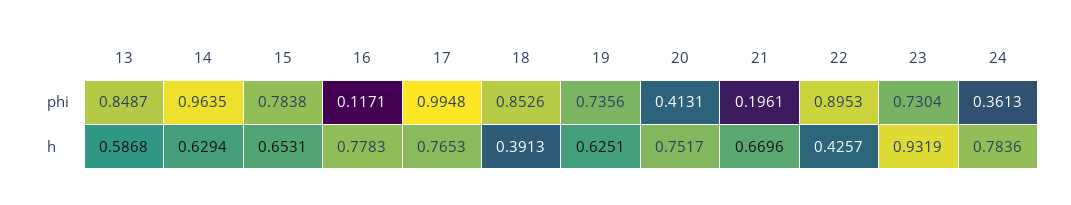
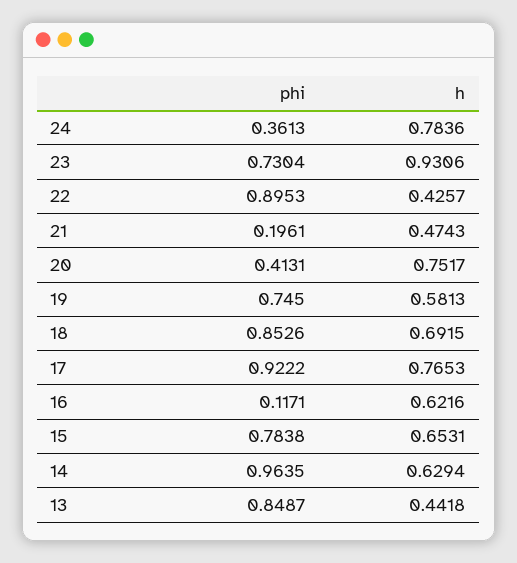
  {
    "13": {
      "phi": 0.8487,
-     "h": 0.5868
+     "h": 0.4418
    },
    "14": {
      "phi": 0.9635,
      "h": 0.6294
    },
    "15": {
      "phi": 0.7838,
      "h": 0.6531
    },
    "16": {
      "phi": 0.1171,
-     "h": 0.7783
+     "h": 0.6216
    },
    "17": {
-     "phi": 0.9948,
+     "phi": 0.9222,
      "h": 0.7653
    },
    "18": {
      "phi": 0.8526,
-     "h": 0.3913
+     "h": 0.6915
    },
    "19": {
-     "phi": 0.7356,
+     "phi": 0.745,
-     "h": 0.6251
+     "h": 0.5813
    },
    "20": {
      "phi": 0.4131,
      "h": 0.7517
    },
    "21": {
      "phi": 0.1961,
-     "h": 0.6696
+     "h": 0.4743
    },
    "22": {
      "phi": 0.8953,
      "h": 0.4257
    },
    "23": {
      "phi": 0.7304,
-     "h": 0.9319
+     "h": 0.9306
    },
    "24": {
      "phi": 0.3613,
      "h": 0.7836
    }
  }

